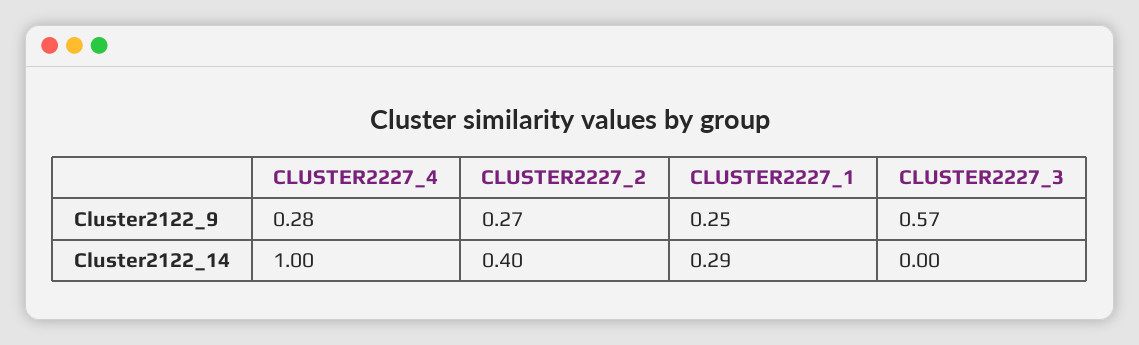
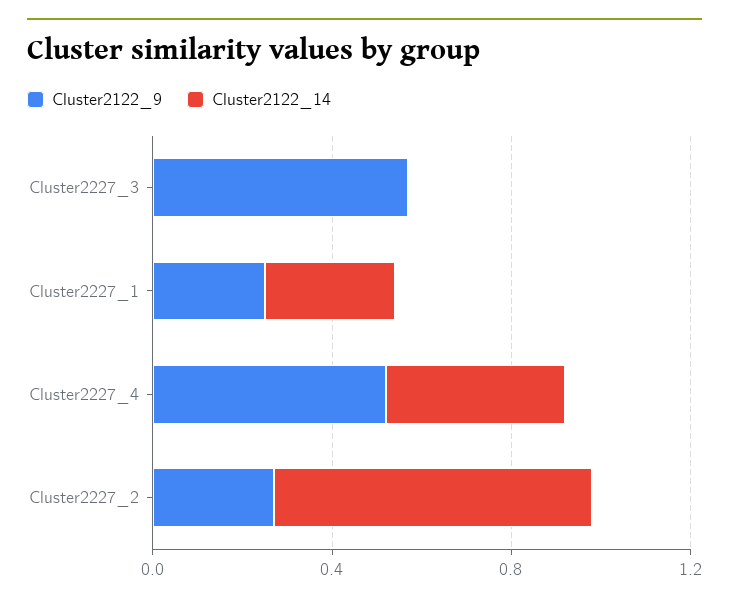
  {
    "Cluster2122_9": {
-     "CLUSTER2227_4": 0.28,
+     "CLUSTER2227_4": 0.5,
      "CLUSTER2227_2": 0.27,
      "CLUSTER2227_1": 0.25,
      "CLUSTER2227_3": 0.57
    },
    "Cluster2122_14": {
-     "CLUSTER2227_4": 1,
+     "CLUSTER2227_4": 0.4,
-     "CLUSTER2227_2": 0.4,
+     "CLUSTER2227_2": 0.7,
      "CLUSTER2227_1": 0.29,
      "CLUSTER2227_3": 0
    }
  }

